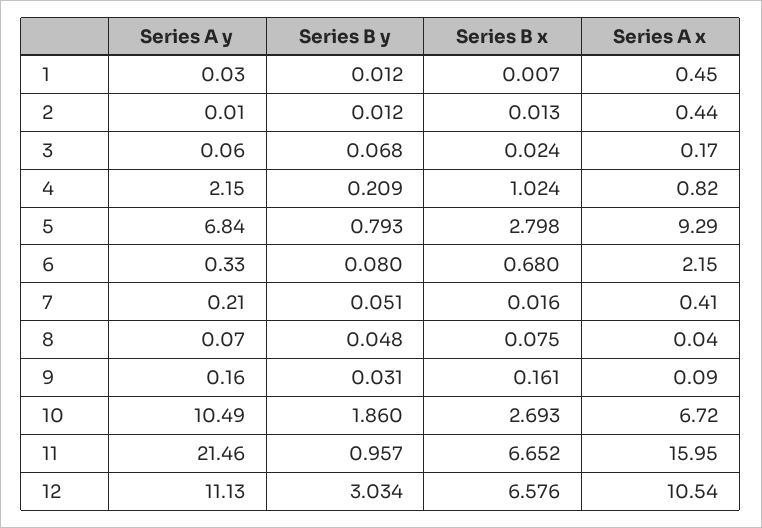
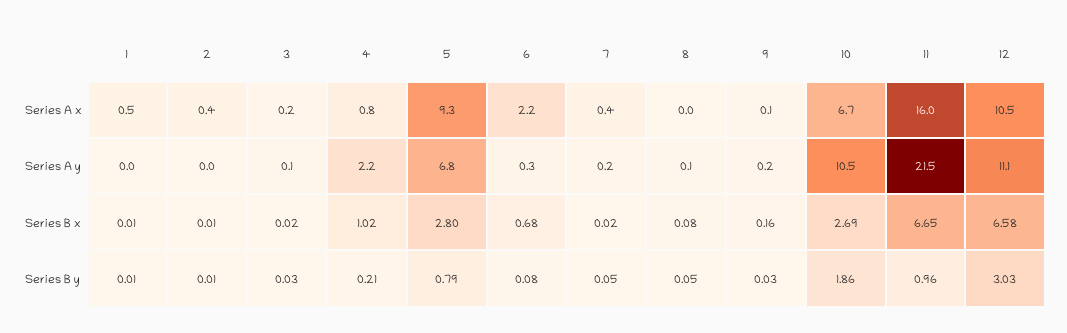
  {
    "Series A y": {
      "1": 0.03,
      "2": 0.01,
      "3": 0.06,
      "4": 2.15,
      "5": 6.84,
      "6": 0.33,
      "7": 0.21,
      "8": 0.07,
      "9": 0.16,
      "10": 10.49,
      "11": 21.46,
      "12": 11.13
    },
    "Series B y": {
      "1": 0.012,
      "2": 0.012,
-     "3": 0.068,
+     "3": 0.03,
      "4": 0.209,
      "5": 0.793,
      "6": 0.08,
      "7": 0.051,
      "8": 0.048,
      "9": 0.031,
      "10": 1.86,
      "11": 0.957,
      "12": 3.034
    },
    "Series B x": {
      "1": 0.007,
      "2": 0.013,
      "3": 0.024,
      "4": 1.024,
      "5": 2.798,
      "6": 0.68,
      "7": 0.016,
      "8": 0.075,
      "9": 0.161,
      "10": 2.693,
      "11": 6.652,
      "12": 6.576
    },
    "Series A x": {
      "1": 0.45,
      "2": 0.44,
      "3": 0.17,
      "4": 0.82,
      "5": 9.29,
      "6": 2.15,
      "7": 0.41,
      "8": 0.04,
      "9": 0.09,
      "10": 6.72,
      "11": 15.95,
      "12": 10.54
    }
  }

